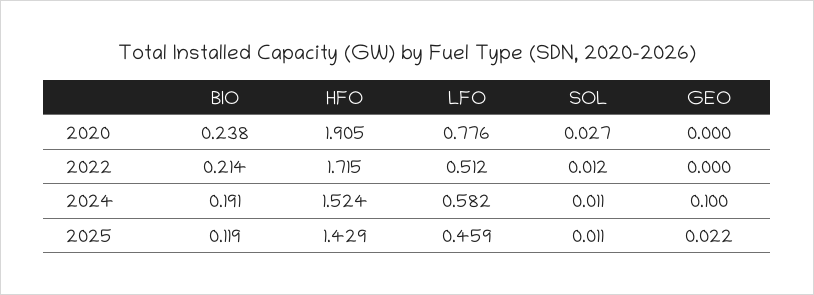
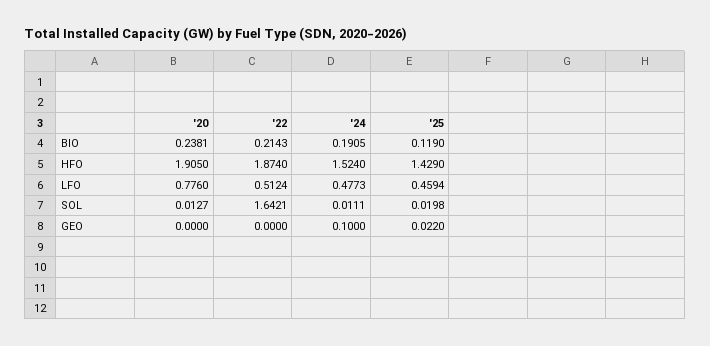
  {
    "BIO": {
      "2020": 0.2381,
      "2022": 0.2143,
      "2024": 0.1905,
      "2025": 0.119
    },
    "HFO": {
      "2020": 1.905,
-     "2022": 1.715,
+     "2022": 1.874,
      "2024": 1.524,
      "2025": 1.429
    },
    "LFO": {
      "2020": 0.776,
      "2022": 0.5124,
-     "2024": 0.582,
+     "2024": 0.4773,
      "2025": 0.4594
    },
    "SOL": {
-     "2020": 0.027,
+     "2020": 0.0127,
-     "2022": 0.012,
+     "2022": 1.6421,
      "2024": 0.0111,
-     "2025": 0.011
+     "2025": 0.0198
    },
    "GEO": {
      "2020": 0,
      "2022": 0,
      "2024": 0.1,
      "2025": 0.022
    }
  }

